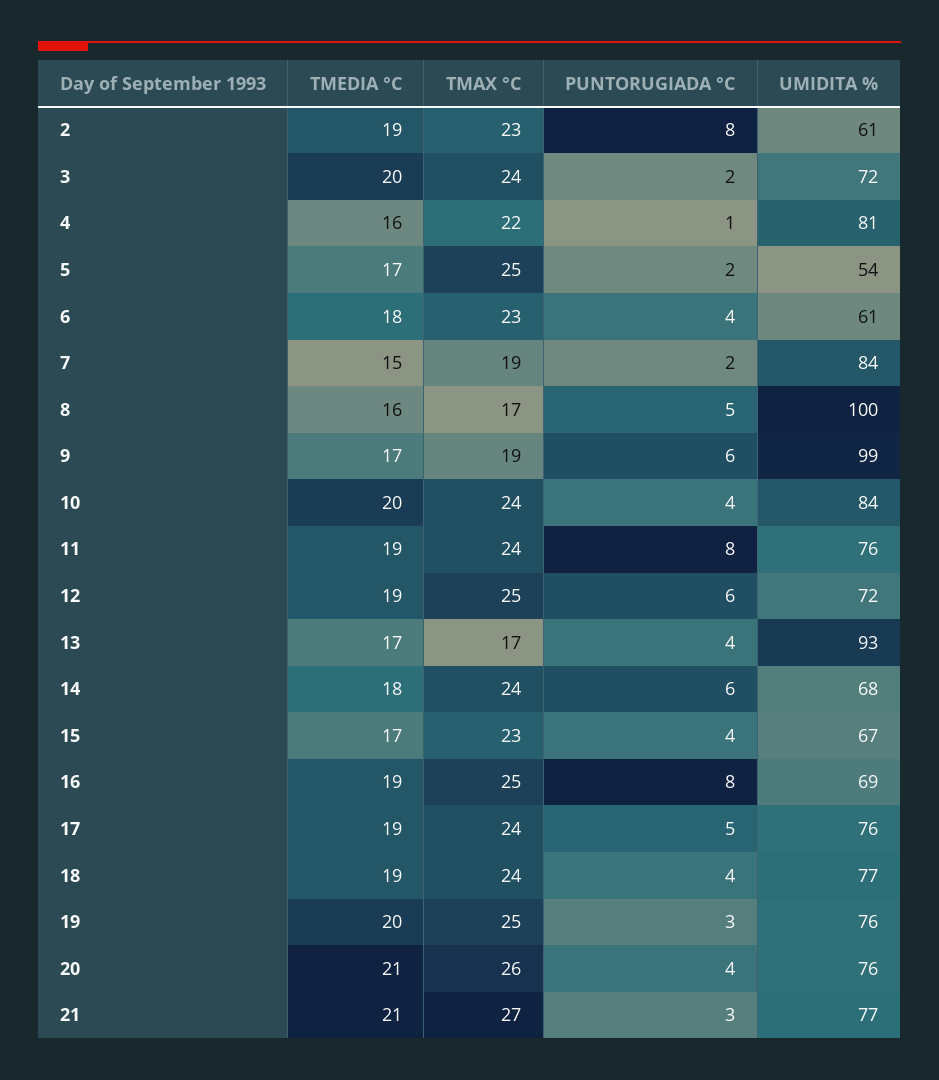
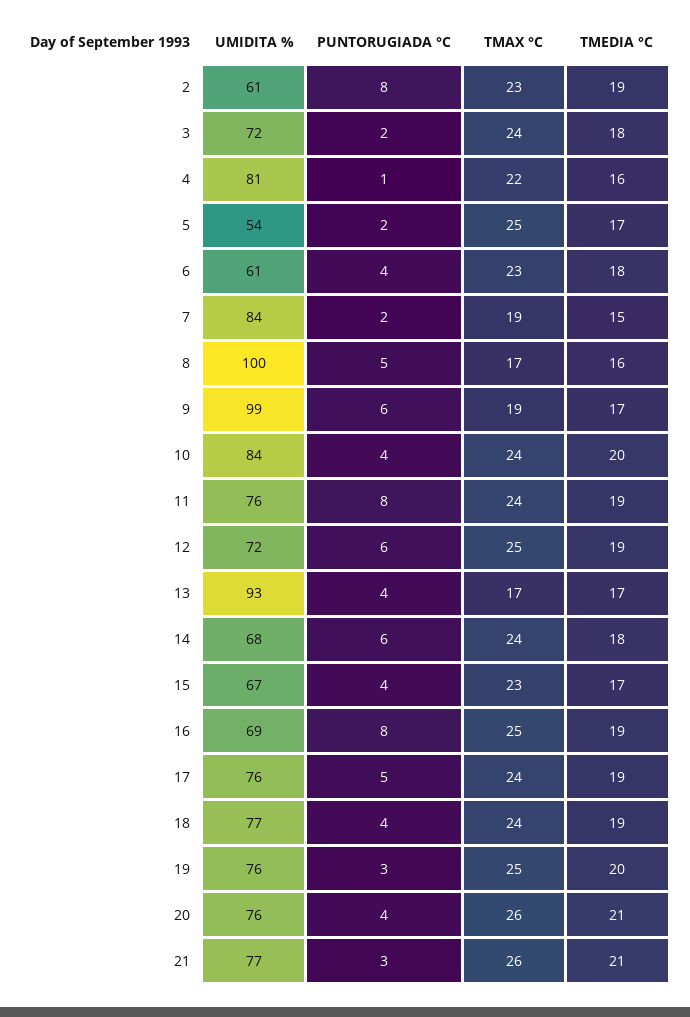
  {
    "TMEDIA °C": {
      "2": 19,
-     "3": 20,
+     "3": 18,
      "4": 16,
      "5": 17,
      "6": 18,
      "7": 15,
      "8": 16,
      "9": 17,
      "10": 20,
      "11": 19,
      "12": 19,
      "13": 17,
      "14": 18,
      "15": 17,
      "16": 19,
      "17": 19,
      "18": 19,
      "19": 20,
      "20": 21,
      "21": 21
    },
    "TMAX °C": {
      "2": 23,
      "3": 24,
      "4": 22,
      "5": 25,
      "6": 23,
      "7": 19,
      "8": 17,
      "9": 19,
      "10": 24,
      "11": 24,
      "12": 25,
      "13": 17,
      "14": 24,
      "15": 23,
      "16": 25,
      "17": 24,
      "18": 24,
      "19": 25,
      "20": 26,
-     "21": 27
+     "21": 26
    },
    "PUNTORUGIADA °C": {
      "2": 8,
      "3": 2,
      "4": 1,
      "5": 2,
      "6": 4,
      "7": 2,
      "8": 5,
      "9": 6,
      "10": 4,
      "11": 8,
      "12": 6,
      "13": 4,
      "14": 6,
      "15": 4,
      "16": 8,
      "17": 5,
      "18": 4,
      "19": 3,
      "20": 4,
      "21": 3
    },
    "UMIDITA %": {
      "2": 61,
      "3": 72,
      "4": 81,
      "5": 54,
      "6": 61,
      "7": 84,
      "8": 100,
      "9": 99,
      "10": 84,
      "11": 76,
      "12": 72,
      "13": 93,
      "14": 68,
      "15": 67,
      "16": 69,
      "17": 76,
      "18": 77,
      "19": 76,
      "20": 76,
      "21": 77
    }
  }

